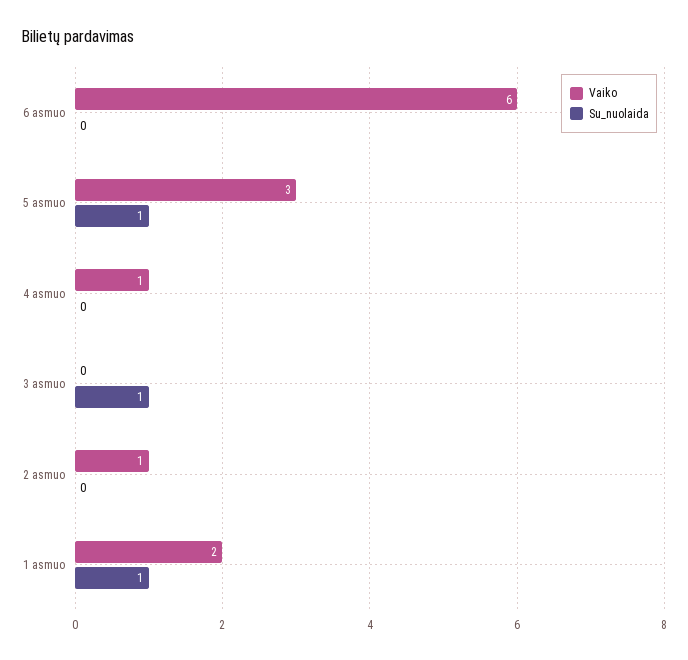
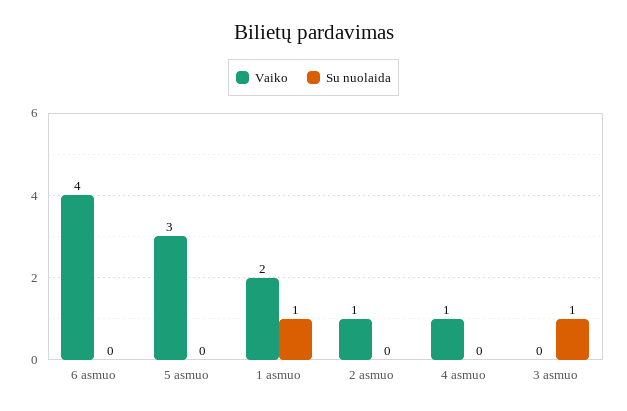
  {
    "Vaiko": {
-     "6 asmuo": 6,
+     "6 asmuo": 4,
      "5 asmuo": 3,
      "4 asmuo": 1,
      "3 asmuo": 0,
      "2 asmuo": 1,
      "1 asmuo": 2
    },
    "Su_nuolaida": {
      "6 asmuo": 0,
-     "5 asmuo": 1,
+     "5 asmuo": 0,
      "4 asmuo": 0,
      "3 asmuo": 1,
      "2 asmuo": 0,
      "1 asmuo": 1
    }
  }

